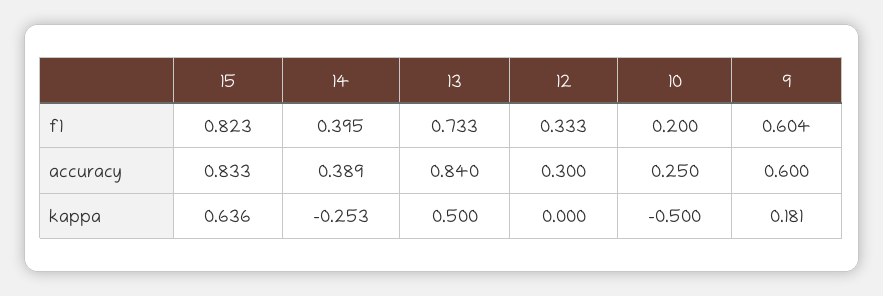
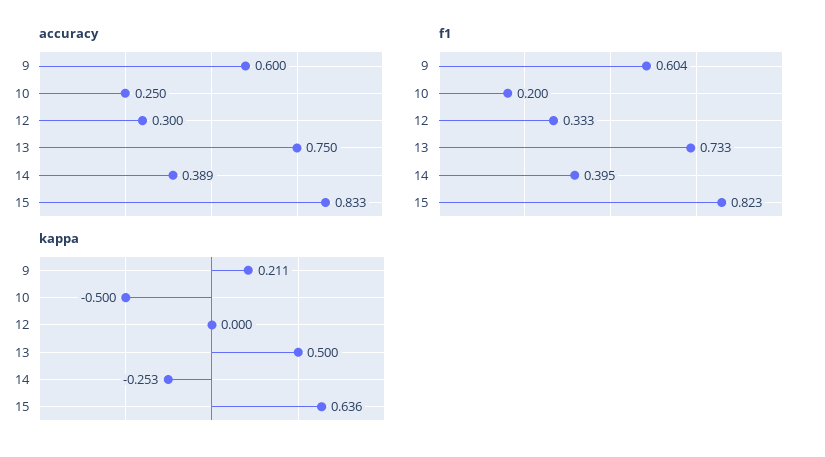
  {
    "f1": {
      "15": 0.823,
      "14": 0.395,
      "13": 0.733,
      "12": 0.333,
      "10": 0.2,
      "9": 0.604
    },
    "accuracy": {
      "15": 0.833,
      "14": 0.389,
-     "13": 0.84,
+     "13": 0.75,
      "12": 0.3,
      "10": 0.25,
      "9": 0.6
    },
    "kappa": {
      "15": 0.636,
      "14": -0.253,
      "13": 0.5,
      "12": 0,
      "10": -0.5,
-     "9": 0.181
+     "9": 0.211
    }
  }

